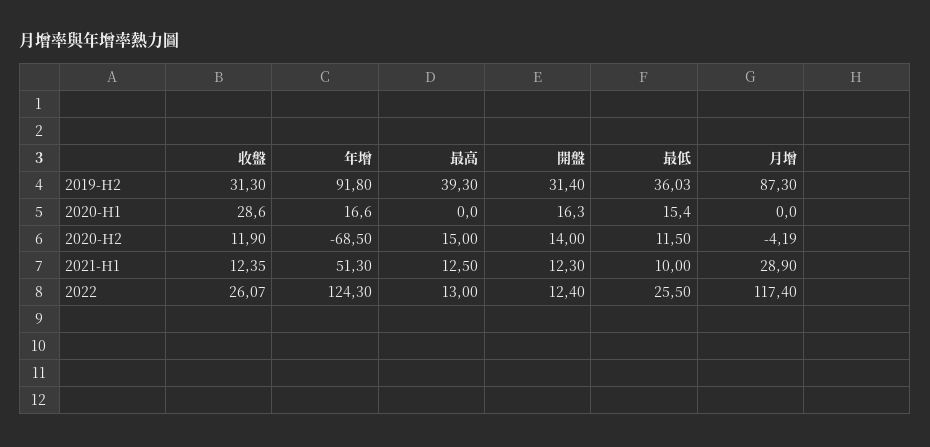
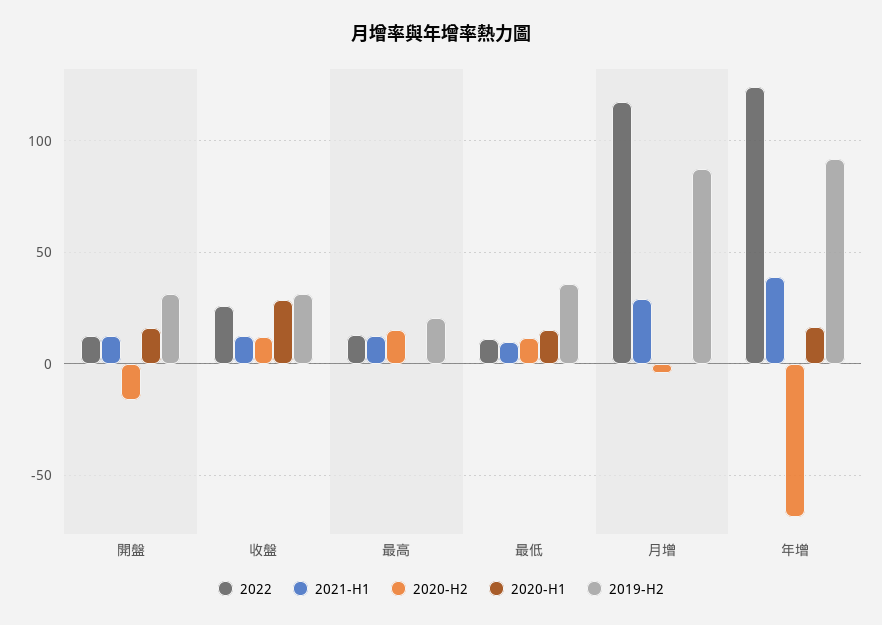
  {
    "2019-H2": {
      "收盤": 31.3,
      "年增": 91.8,
-     "最高": 39.3,
+     "最高": 20,
      "開盤": 31.4,
      "最低": 36.03,
      "月增": 87.3
    },
    "2020-H1": {
      "收盤": 28.6,
      "年增": 16.6,
      "最高": 0,
      "開盤": 16.3,
      "最低": 15.4,
      "月增": 0
    },
    "2020-H2": {
      "收盤": 11.9,
      "年增": -68.5,
      "最高": 15,
-     "開盤": 14,
+     "開盤": -15,
      "最低": 11.5,
      "月增": -4.19
    },
    "2021-H1": {
      "收盤": 12.35,
-     "年增": 51.3,
+     "年增": 40,
      "最高": 12.5,
      "開盤": 12.3,
      "最低": 10,
      "月增": 28.9
    },
    "2022": {
      "收盤": 26.07,
      "年增": 124.3,
      "最高": 13,
      "開盤": 12.4,
-     "最低": 25.5,
+     "最低": 10,
      "月增": 117.4
    }
  }

